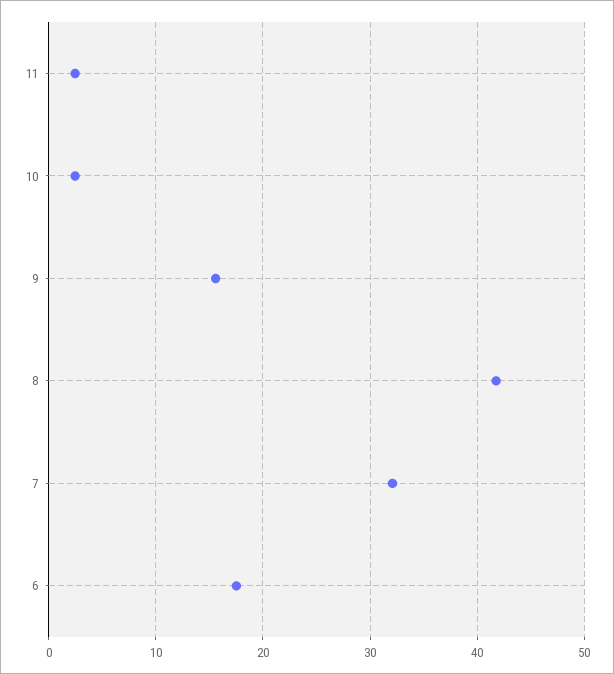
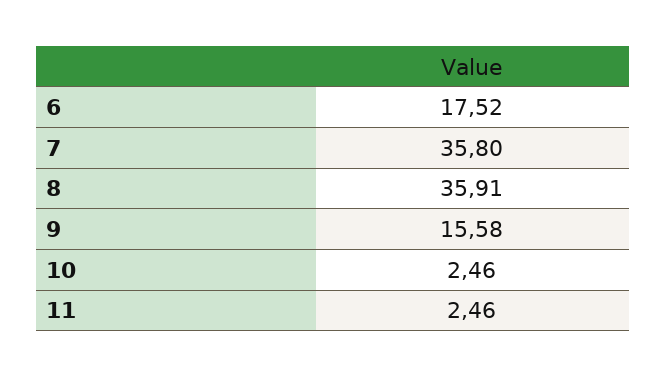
  {
    "11": 2.46,
    "10": 2.46,
    "9": 15.58,
-   "8": 42,
+   "8": 35.91,
-   "7": 32,
+   "7": 35.8,
    "6": 17.52
  }

